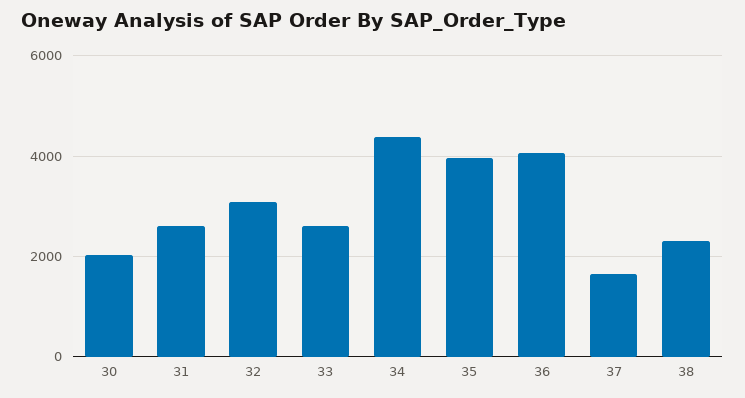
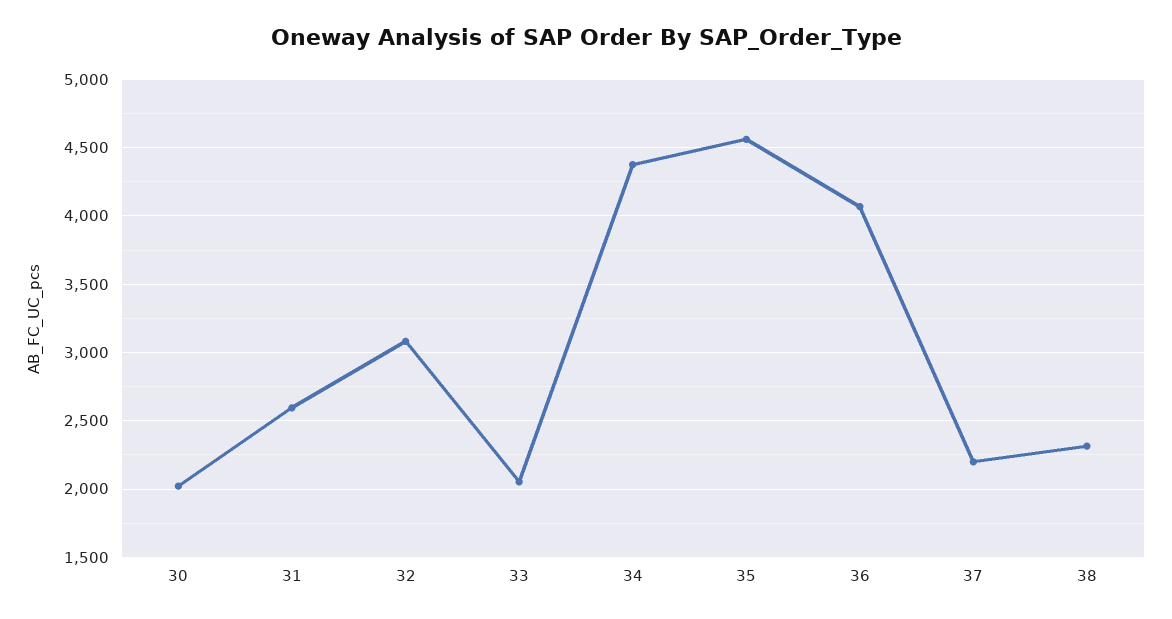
  {
    "30": 2000,
    "31": 2600,
    "32": 3100,
-   "33": 2600,
+   "33": 2050,
    "34": 4400,
-   "35": 4000,
+   "35": 4550,
    "36": 4050,
-   "37": 1600,
+   "37": 2200,
    "38": 2300
  }

